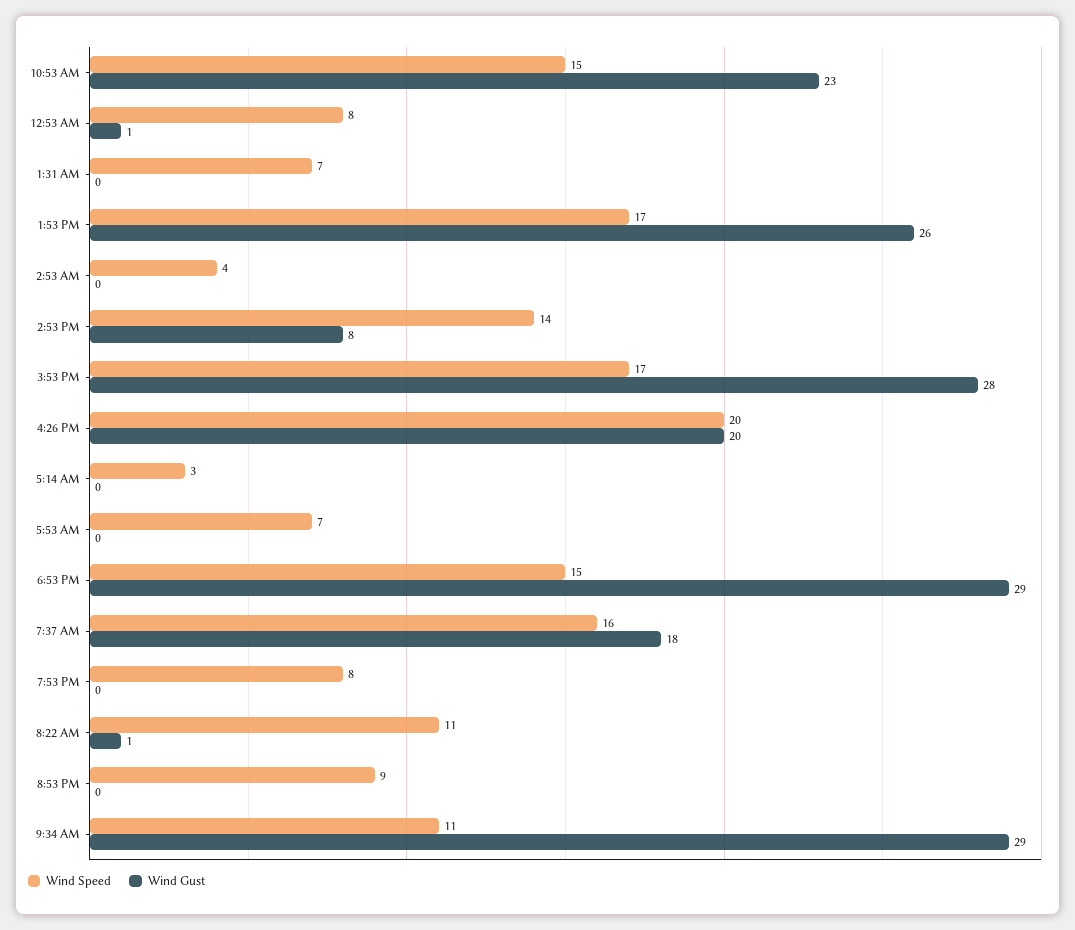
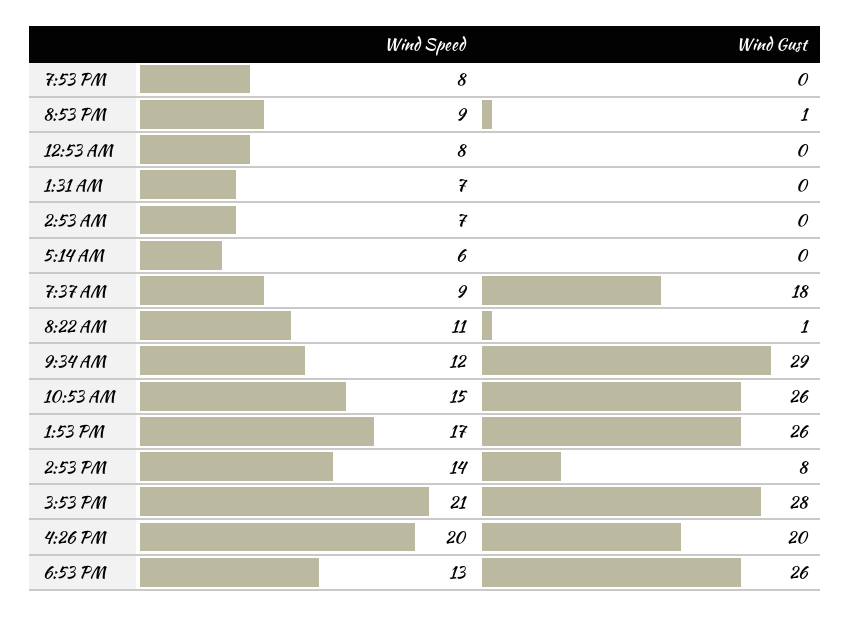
  {
    "Wind Speed": {
      "10:53 AM": 15,
      "12:53 AM": 8,
      "1:31 AM": 7,
      "1:53 PM": 17,
-     "2:53 AM": 4,
+     "2:53 AM": 7,
      "2:53 PM": 14,
-     "3:53 PM": 17,
+     "3:53 PM": 21,
      "4:26 PM": 20,
-     "5:14 AM": 3,
+     "5:14 AM": 6,
-     "5:53 AM": 7,
-     "6:53 PM": 15,
+     "6:53 PM": 13,
-     "7:37 AM": 16,
+     "7:37 AM": 9,
      "7:53 PM": 8,
      "8:22 AM": 11,
      "8:53 PM": 9,
-     "9:34 AM": 11
+     "9:34 AM": 12
    },
    "Wind Gust": {
-     "10:53 AM": 23,
+     "10:53 AM": 26,
-     "12:53 AM": 1,
+     "12:53 AM": 0,
      "1:31 AM": 0,
      "1:53 PM": 26,
      "2:53 AM": 0,
      "2:53 PM": 8,
      "3:53 PM": 28,
      "4:26 PM": 20,
      "5:14 AM": 0,
-     "5:53 AM": 0,
-     "6:53 PM": 29,
+     "6:53 PM": 26,
      "7:37 AM": 18,
      "7:53 PM": 0,
      "8:22 AM": 1,
-     "8:53 PM": 0,
+     "8:53 PM": 1,
      "9:34 AM": 29
    }
  }

